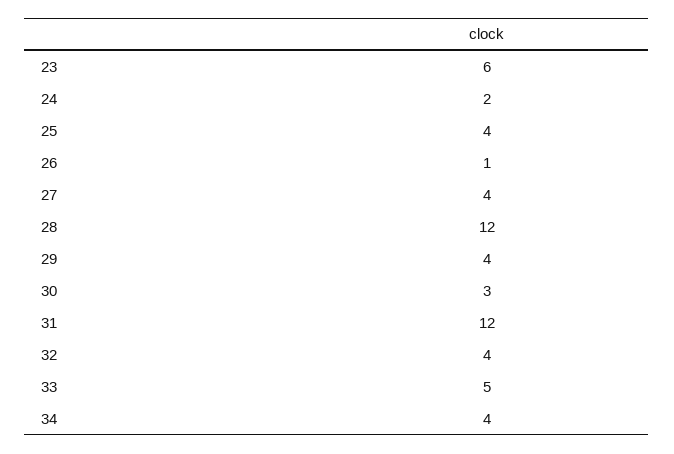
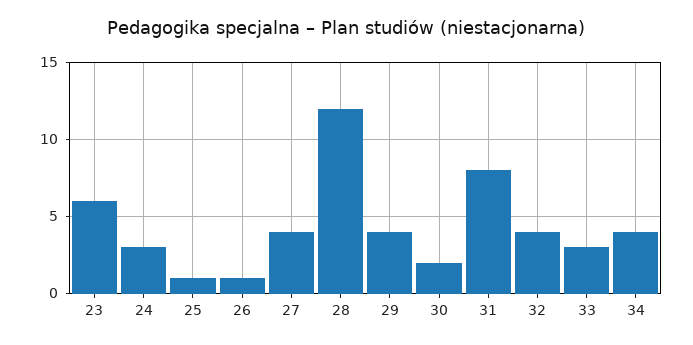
  {
    "23": 6,
-   "24": 2,
+   "24": 3,
-   "25": 4,
+   "25": 1,
    "26": 1,
    "27": 4,
    "28": 12,
    "29": 4,
-   "30": 3,
+   "30": 2,
-   "31": 12,
+   "31": 8,
    "32": 4,
-   "33": 5,
+   "33": 3,
    "34": 4
  }

